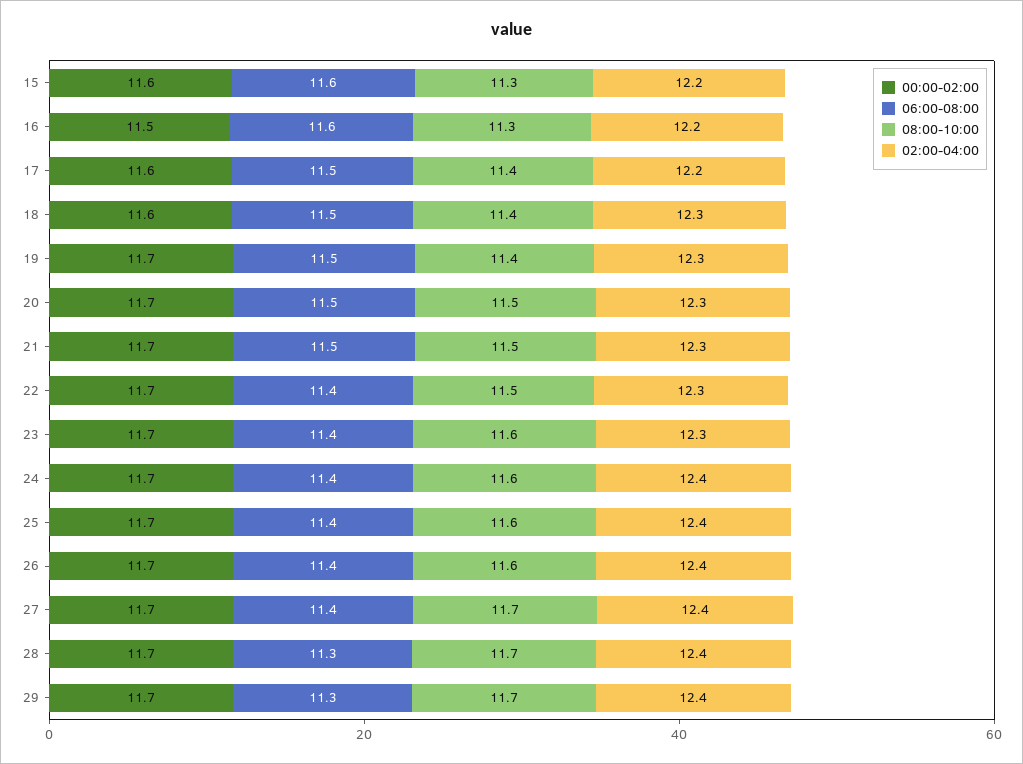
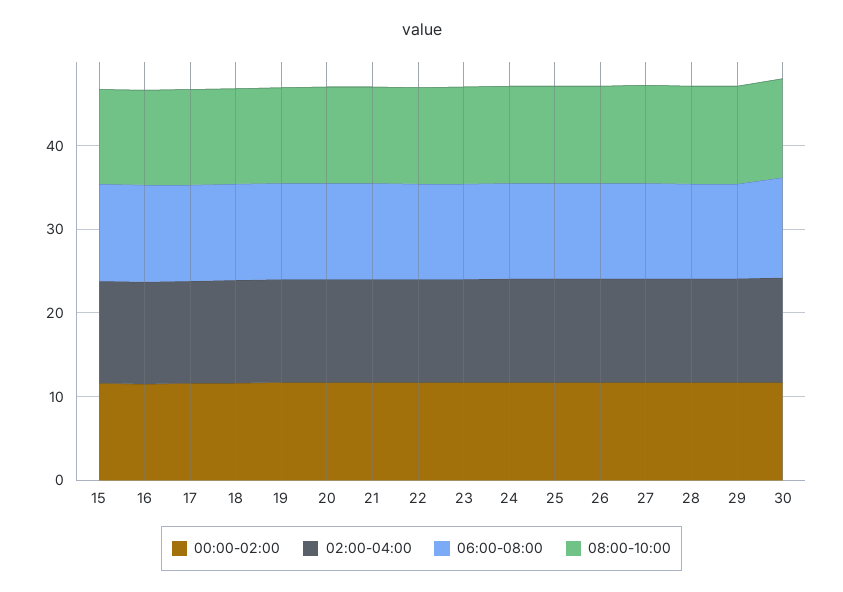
  {
    "00:00-02:00": {
      "15": 11.6,
      "16": 11.5,
      "17": 11.6,
      "18": 11.6,
      "19": 11.7,
      "20": 11.7,
      "21": 11.7,
      "22": 11.7,
      "23": 11.7,
      "24": 11.7,
      "25": 11.7,
      "26": 11.7,
      "27": 11.7,
      "28": 11.7,
-     "29": 11.7
+     "29": 11.7,
+     "30": 12
    },
    "06:00-08:00": {
      "15": 11.6,
      "16": 11.6,
      "17": 11.5,
      "18": 11.5,
      "19": 11.5,
      "20": 11.5,
      "21": 11.5,
      "22": 11.4,
      "23": 11.4,
      "24": 11.4,
      "25": 11.4,
      "26": 11.4,
      "27": 11.4,
      "28": 11.3,
-     "29": 11.3
+     "29": 11.3,
+     "30": 12
    },
    "08:00-10:00": {
      "15": 11.3,
      "16": 11.3,
      "17": 11.4,
      "18": 11.4,
      "19": 11.4,
      "20": 11.5,
      "21": 11.5,
      "22": 11.5,
      "23": 11.6,
      "24": 11.6,
      "25": 11.6,
      "26": 11.6,
      "27": 11.7,
      "28": 11.7,
-     "29": 11.7
+     "29": 11.7,
+     "30": 12
    },
    "02:00-04:00": {
      "15": 12.2,
      "16": 12.2,
      "17": 12.2,
      "18": 12.3,
      "19": 12.3,
      "20": 12.3,
      "21": 12.3,
      "22": 12.3,
      "23": 12.3,
      "24": 12.4,
      "25": 12.4,
      "26": 12.4,
      "27": 12.4,
      "28": 12.4,
-     "29": 12.4
+     "29": 12.4,
+     "30": 12
    }
  }

